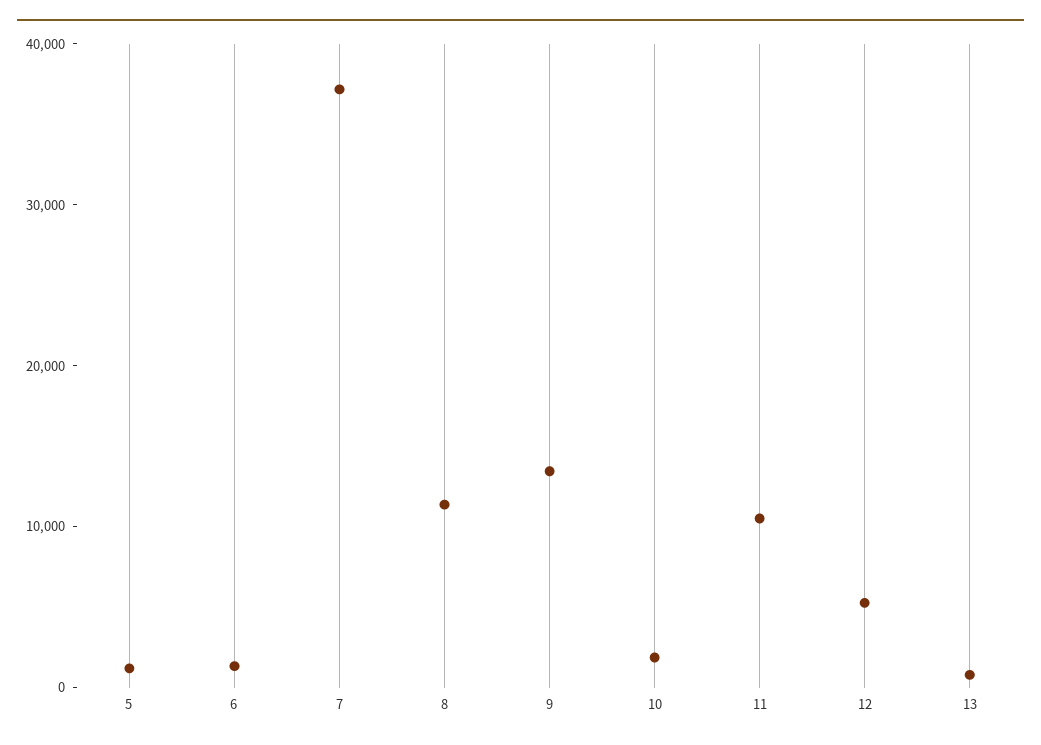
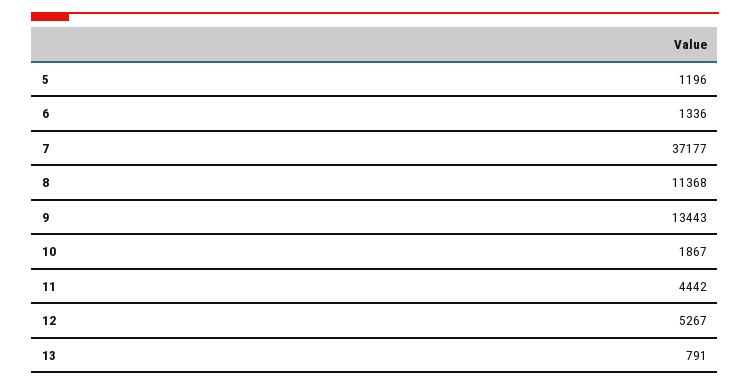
  {
    "5": 1196,
    "6": 1336,
    "7": 37177,
    "8": 11368,
    "9": 13443,
    "10": 1867,
-   "11": 10000,
+   "11": 4442,
    "12": 5267,
    "13": 791
  }

